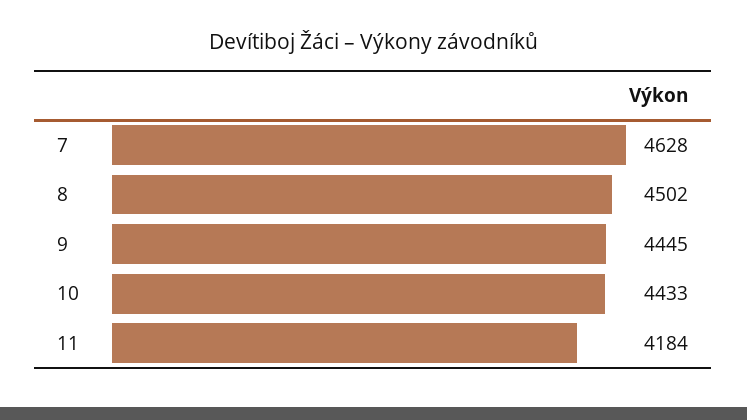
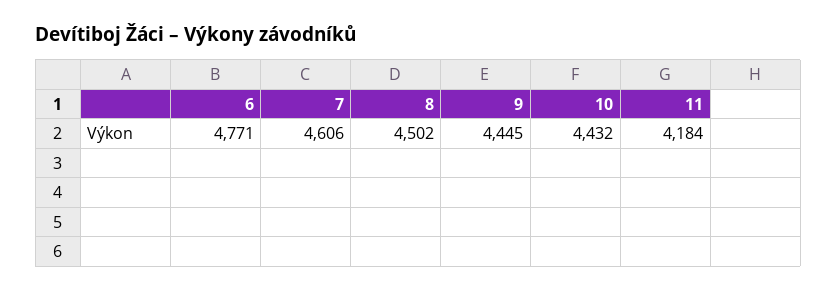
  {
-   "7": 4628,
+   "7": 4606,
    "8": 4502,
    "9": 4445,
-   "10": 4433,
+   "10": 4432,
-   "11": 4184
+   "11": 4184,
+   "6": 4771
  }

